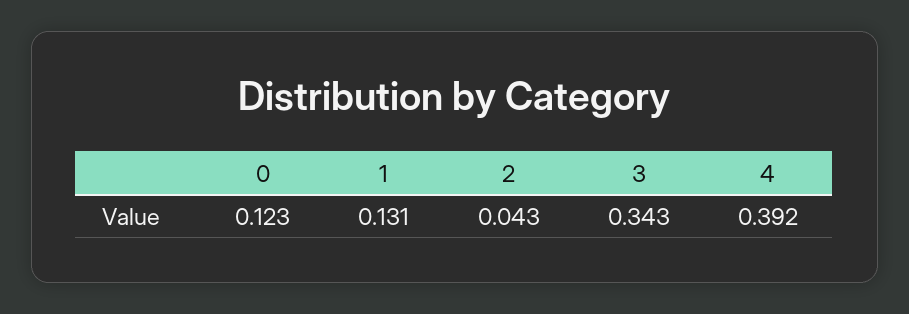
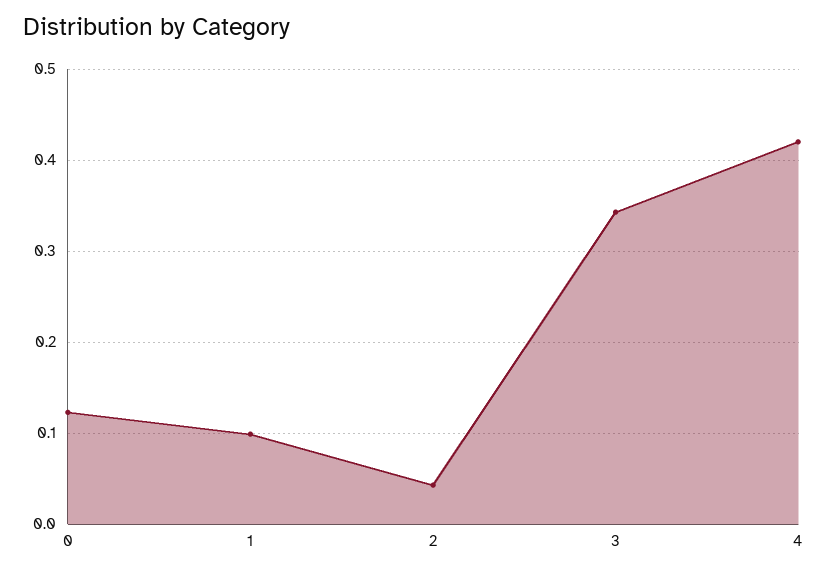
  {
    "0": 0.123,
-   "1": 0.131,
+   "1": 0.1,
    "2": 0.043,
    "3": 0.343,
-   "4": 0.392
+   "4": 0.42
  }

